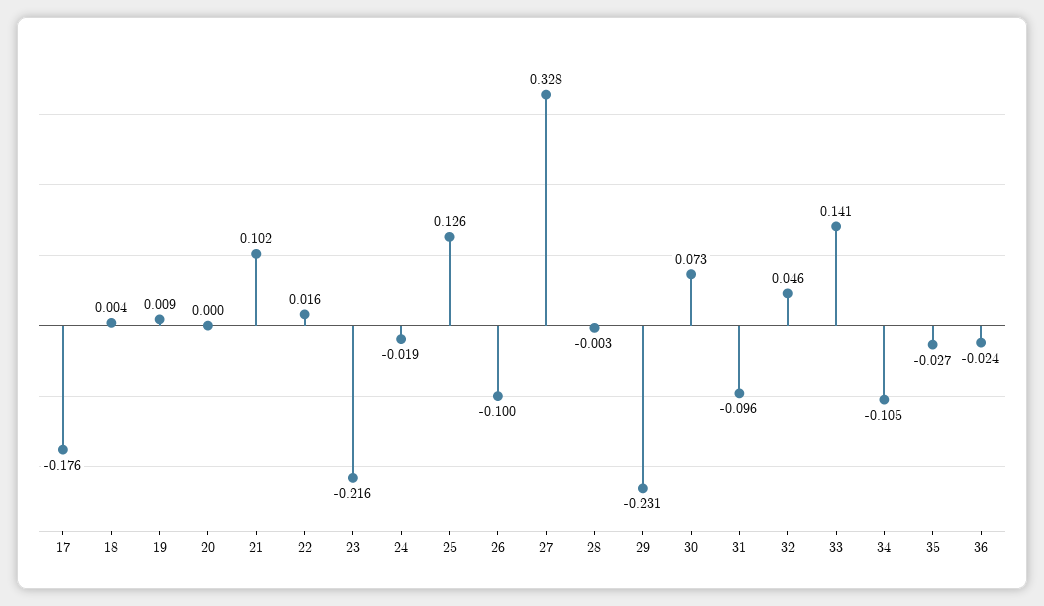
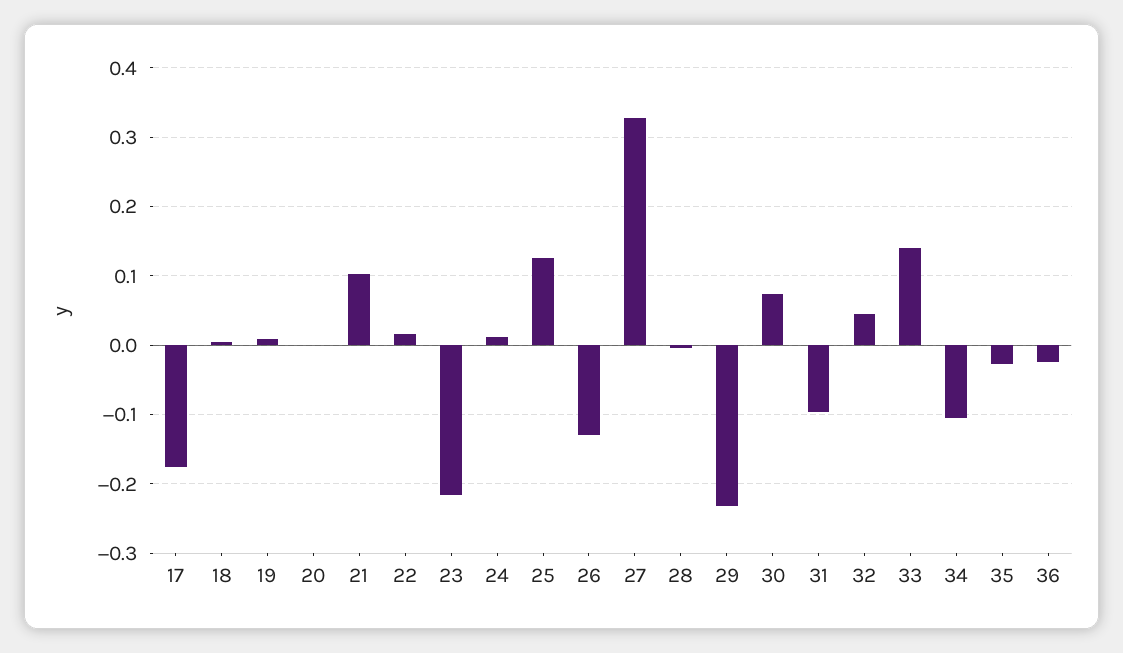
  {
    "17": -0.176,
    "18": 0.004,
    "19": 0.009,
    "20": 0,
    "21": 0.102,
    "22": 0.016,
    "23": -0.216,
-   "24": -0.019,
+   "24": 0.01,
    "25": 0.126,
-   "26": -0.1,
+   "26": -0.13,
    "27": 0.328,
    "28": -0.003,
    "29": -0.231,
    "30": 0.073,
    "31": -0.096,
    "32": 0.046,
    "33": 0.141,
    "34": -0.105,
    "35": -0.027,
    "36": -0.024
  }

